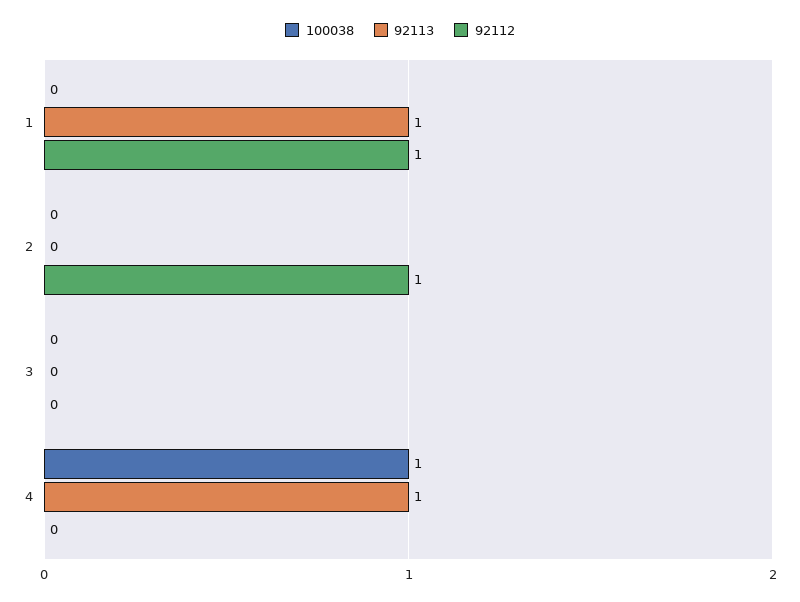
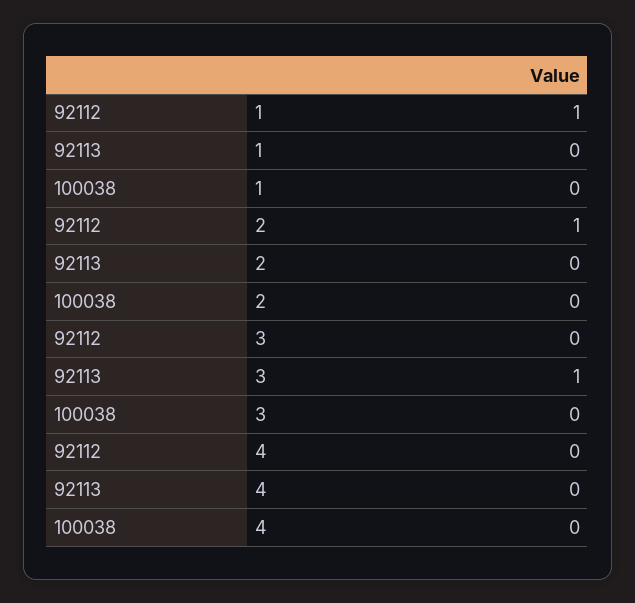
  {
    "100038": {
      "1": 0,
      "2": 0,
      "3": 0,
-     "4": 1
+     "4": 0
    },
    "92113": {
-     "1": 1,
+     "1": 0,
      "2": 0,
-     "3": 0,
+     "3": 1,
-     "4": 1
+     "4": 0
    },
    "92112": {
      "1": 1,
      "2": 1,
      "3": 0,
      "4": 0
    }
  }

